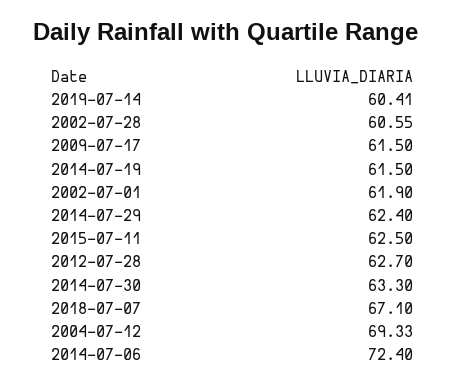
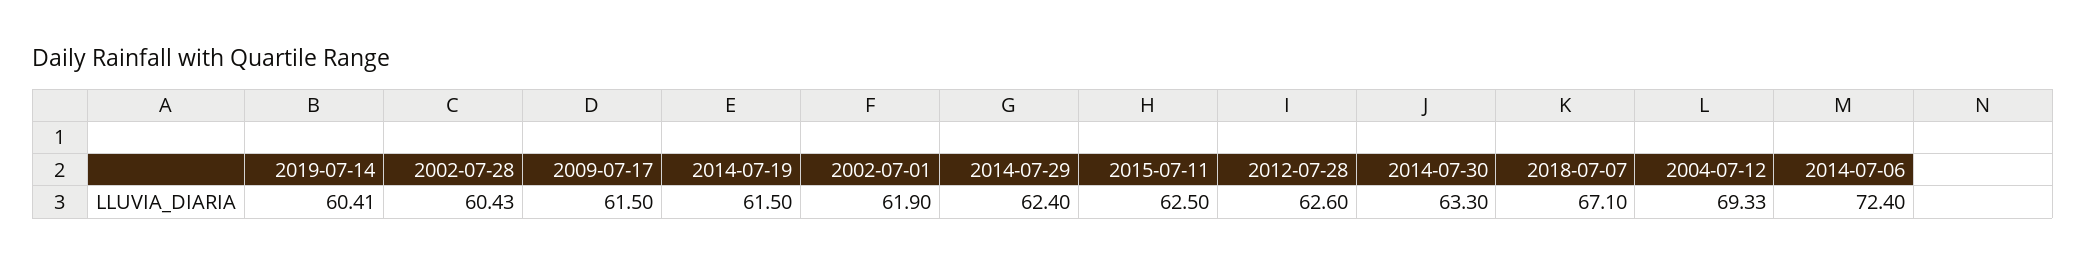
  {
    "2019-07-14": 60.41,
-   "2002-07-28": 60.55,
+   "2002-07-28": 60.43,
    "2009-07-17": 61.5,
    "2014-07-19": 61.5,
    "2002-07-01": 61.9,
    "2014-07-29": 62.4,
    "2015-07-11": 62.5,
-   "2012-07-28": 62.7,
+   "2012-07-28": 62.6,
    "2014-07-30": 63.3,
    "2018-07-07": 67.1,
    "2004-07-12": 69.33,
    "2014-07-06": 72.4
  }

